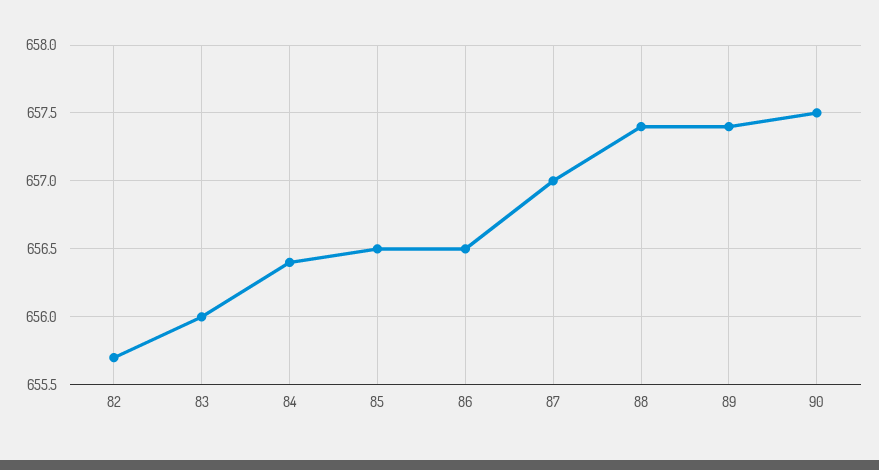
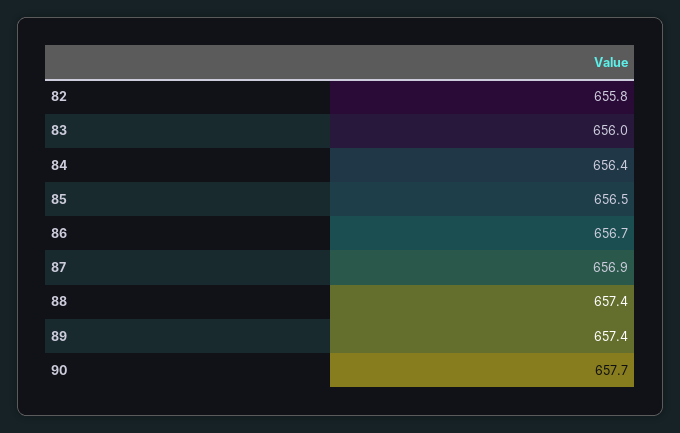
  {
-   "82": 655.7,
+   "82": 655.8,
    "83": 656,
    "84": 656.4,
    "85": 656.5,
-   "86": 656.5,
+   "86": 656.7,
-   "87": 657,
+   "87": 656.9,
    "88": 657.4,
    "89": 657.4,
-   "90": 657.5
+   "90": 657.7
  }

